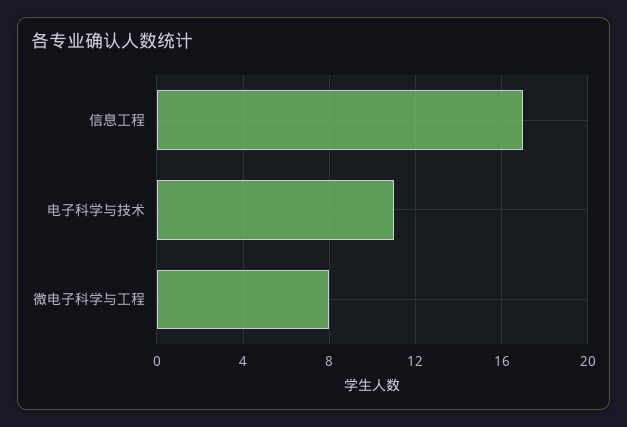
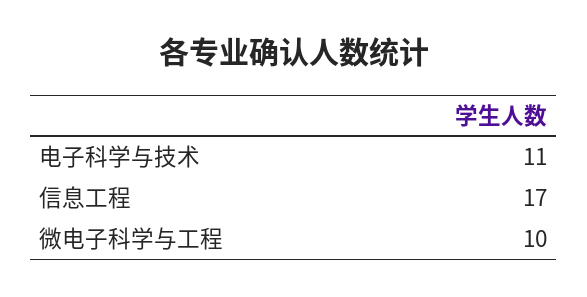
  {
    "信息工程": 17,
    "电子科学与技术": 11,
-   "微电子科学与工程": 8
+   "微电子科学与工程": 10
  }

